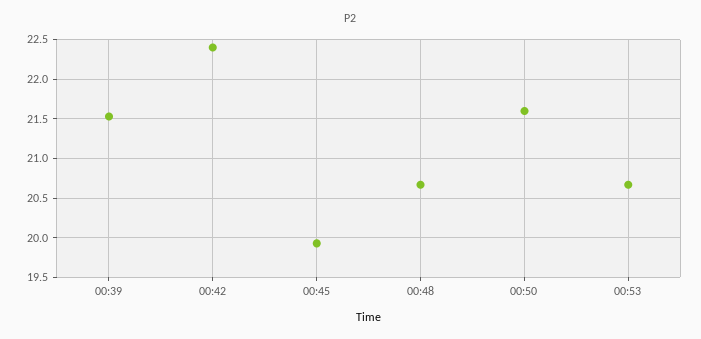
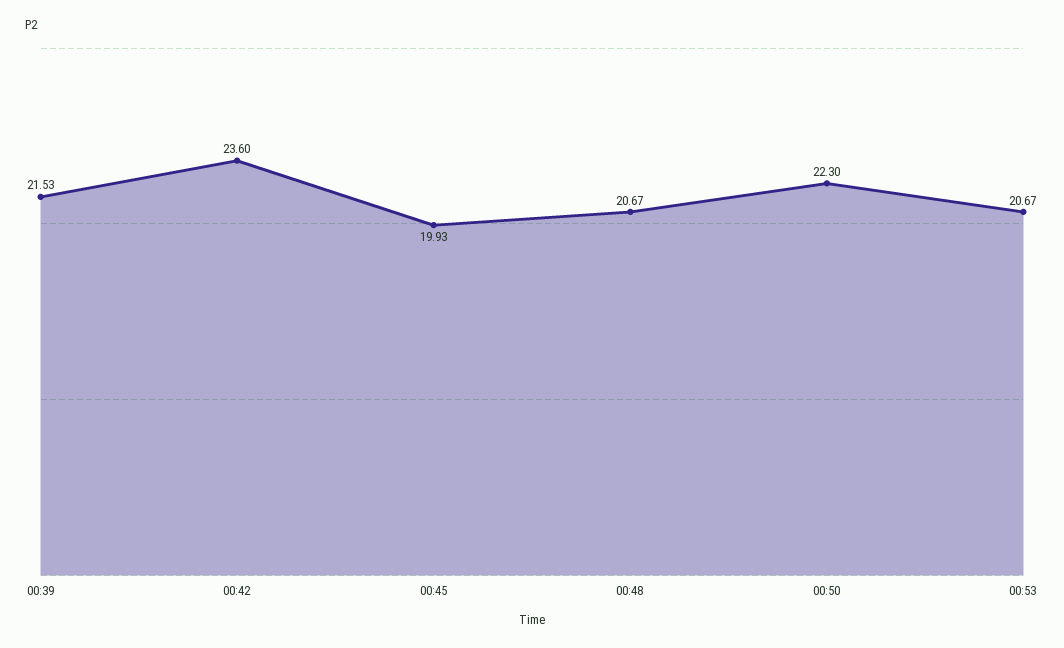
  {
    "00:39": 21.53,
-   "00:42": 22.4,
+   "00:42": 23.6,
    "00:45": 19.93,
    "00:48": 20.67,
-   "00:50": 21.6,
+   "00:50": 22.3,
    "00:53": 20.67
  }

